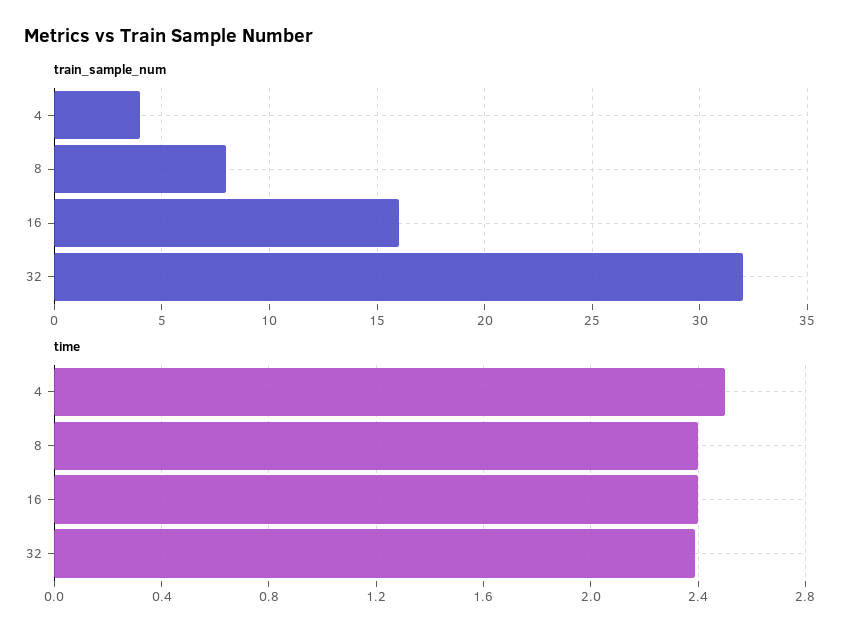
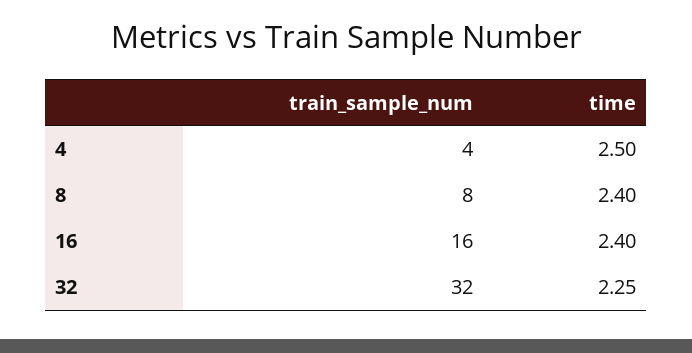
  {
    "train_sample_num": {
      "4": 4,
      "8": 8,
      "16": 16,
      "32": 32
    },
    "time": {
      "4": 2.5,
      "8": 2.4,
      "16": 2.4,
-     "32": 2.4
+     "32": 2.25
    }
  }

